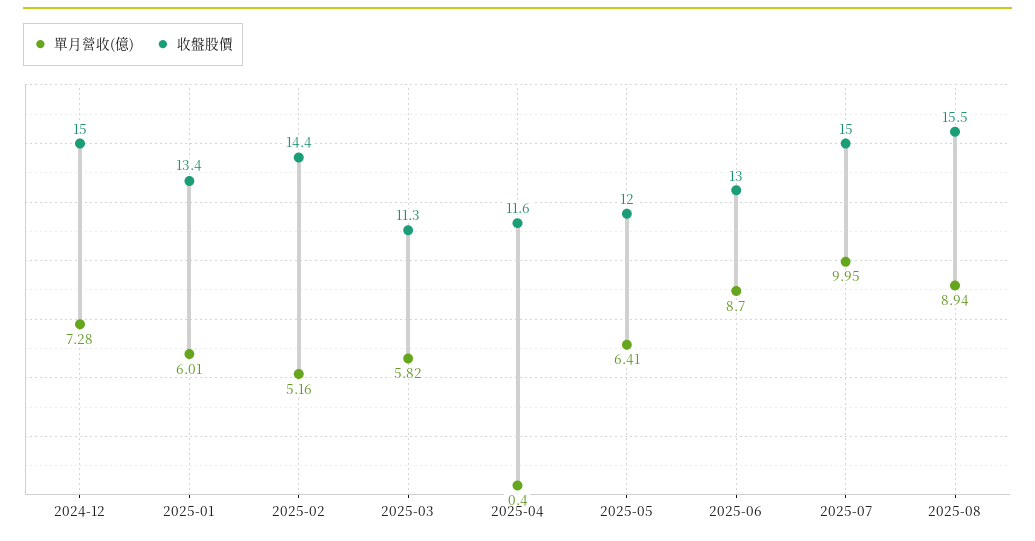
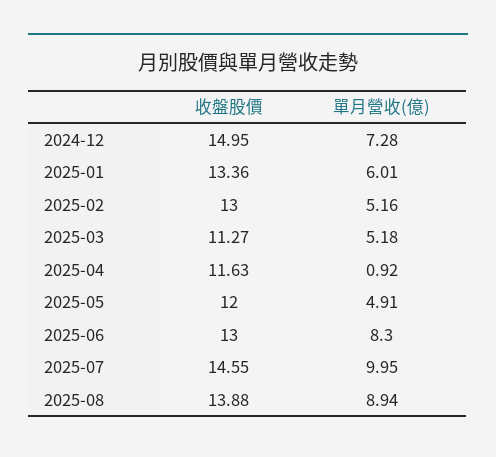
  {
    "單月營收(億)": {
      "2024-12": 7.28,
      "2025-01": 6.01,
      "2025-02": 5.16,
-     "2025-03": 5.82,
+     "2025-03": 5.18,
-     "2025-04": 0.4,
+     "2025-04": 0.92,
-     "2025-05": 6.41,
+     "2025-05": 4.91,
-     "2025-06": 8.7,
+     "2025-06": 8.3,
      "2025-07": 9.95,
      "2025-08": 8.94
    },
    "收盤股價": {
      "2024-12": 14.95,
      "2025-01": 13.36,
-     "2025-02": 14.4,
+     "2025-02": 13,
      "2025-03": 11.27,
      "2025-04": 11.63,
      "2025-05": 12,
      "2025-06": 13,
-     "2025-07": 15,
+     "2025-07": 14.55,
-     "2025-08": 15.5
+     "2025-08": 13.88
    }
  }

